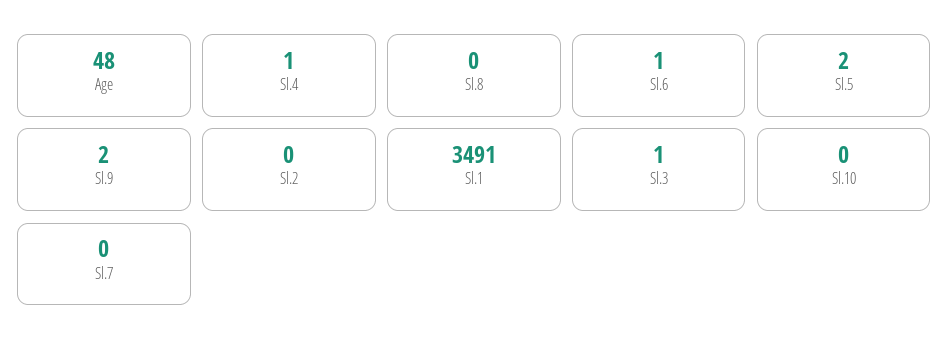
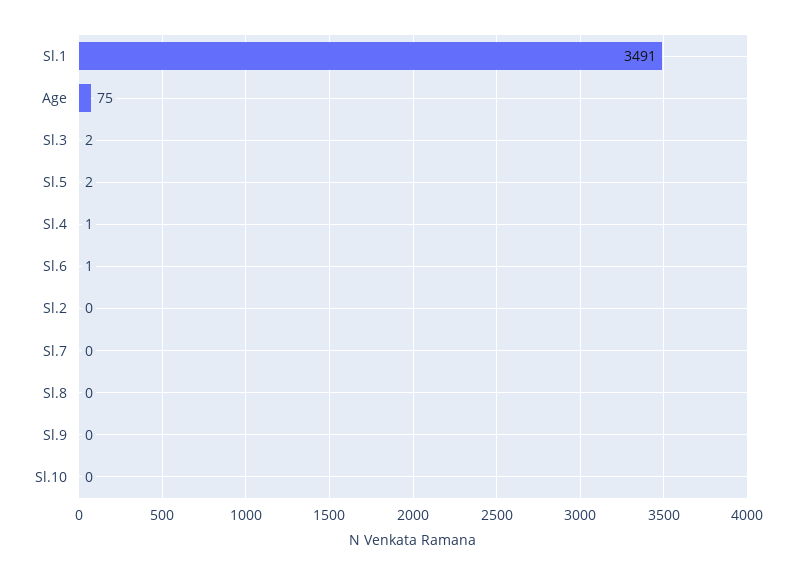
  {
-   "Age": 48,
+   "Age": 75,
    "Sl.4": 1,
    "Sl.8": 0,
    "Sl.6": 1,
    "Sl.5": 2,
-   "Sl.9": 2,
+   "Sl.9": 0,
    "Sl.2": 0,
    "Sl.1": 3491,
-   "Sl.3": 1,
+   "Sl.3": 2,
    "Sl.10": 0,
    "Sl.7": 0
  }

